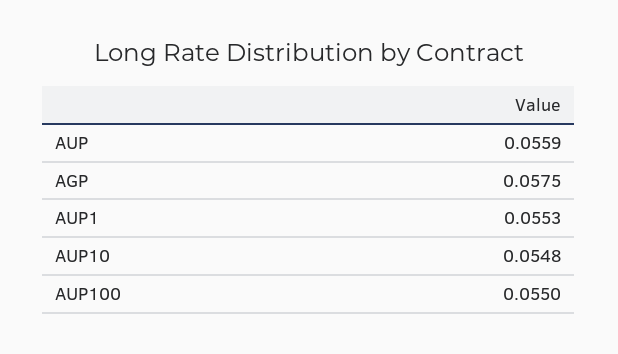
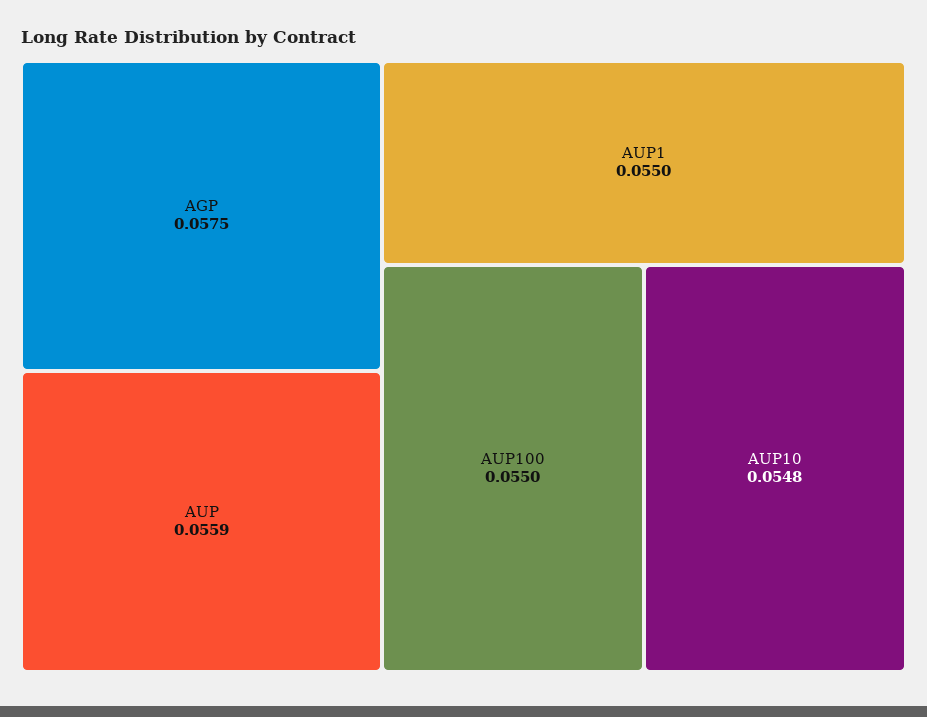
  {
    "AUP": 0.0559,
    "AGP": 0.0575,
-   "AUP1": 0.0553,
+   "AUP1": 0.055,
    "AUP10": 0.0548,
    "AUP100": 0.055
  }

